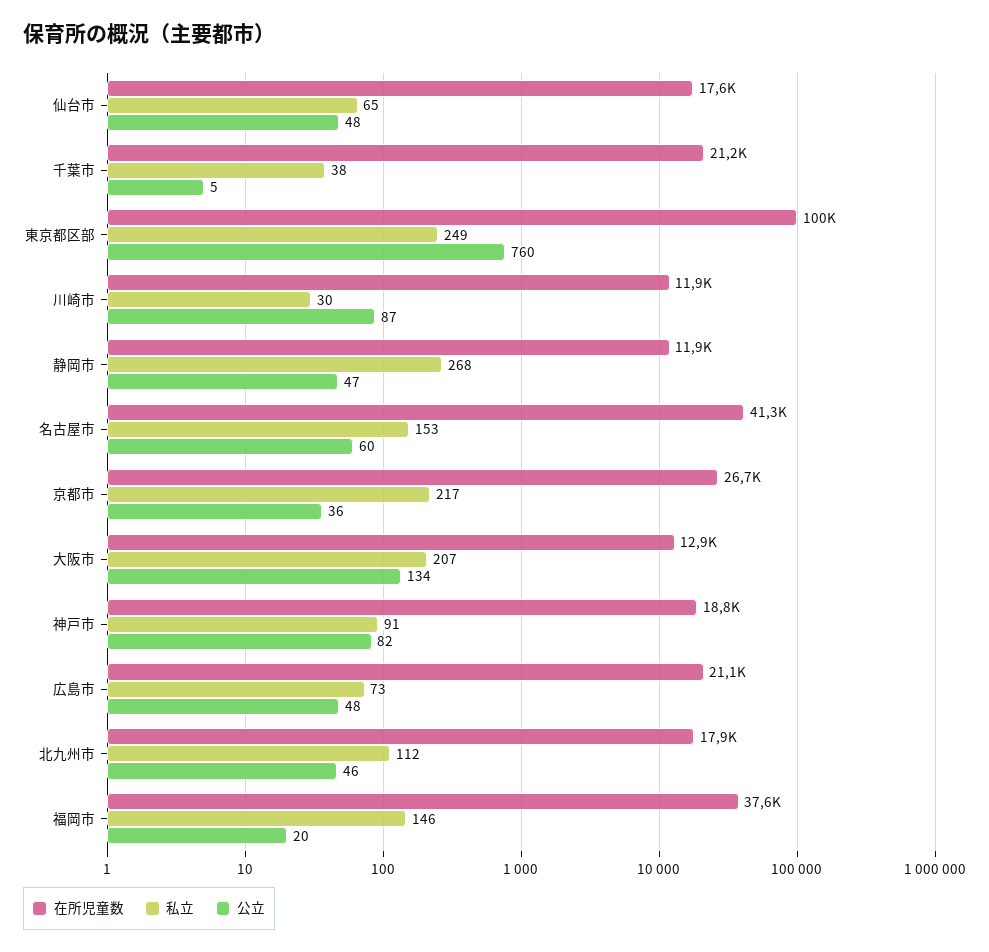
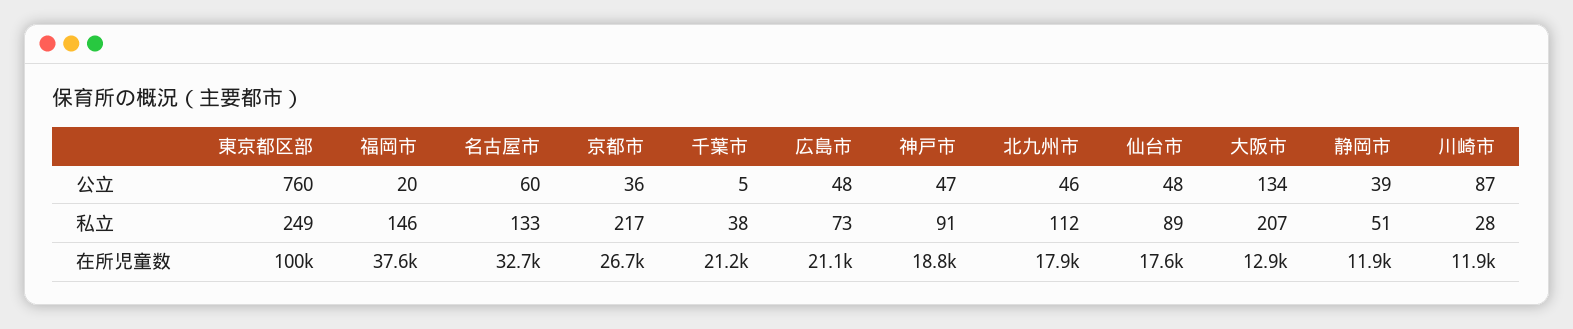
  {
    "在所児童数": {
      "仙台市": 17600,
      "千葉市": 21200,
      "東京都区部": 100000,
      "川崎市": 11900,
      "静岡市": 11900,
-     "名古屋市": 41300,
+     "名古屋市": 32700,
      "京都市": 26700,
      "大阪市": 12900,
      "神戸市": 18800,
      "広島市": 21100,
      "北九州市": 17900,
      "福岡市": 37600
    },
    "私立": {
-     "仙台市": 65,
+     "仙台市": 89,
      "千葉市": 38,
      "東京都区部": 249,
-     "川崎市": 30,
+     "川崎市": 28,
-     "静岡市": 268,
+     "静岡市": 51,
-     "名古屋市": 153,
+     "名古屋市": 133,
      "京都市": 217,
      "大阪市": 207,
      "神戸市": 91,
      "広島市": 73,
      "北九州市": 112,
      "福岡市": 146
    },
    "公立": {
      "仙台市": 48,
      "千葉市": 5,
      "東京都区部": 760,
      "川崎市": 87,
-     "静岡市": 47,
+     "静岡市": 39,
      "名古屋市": 60,
      "京都市": 36,
      "大阪市": 134,
-     "神戸市": 82,
+     "神戸市": 47,
      "広島市": 48,
      "北九州市": 46,
      "福岡市": 20
    }
  }

